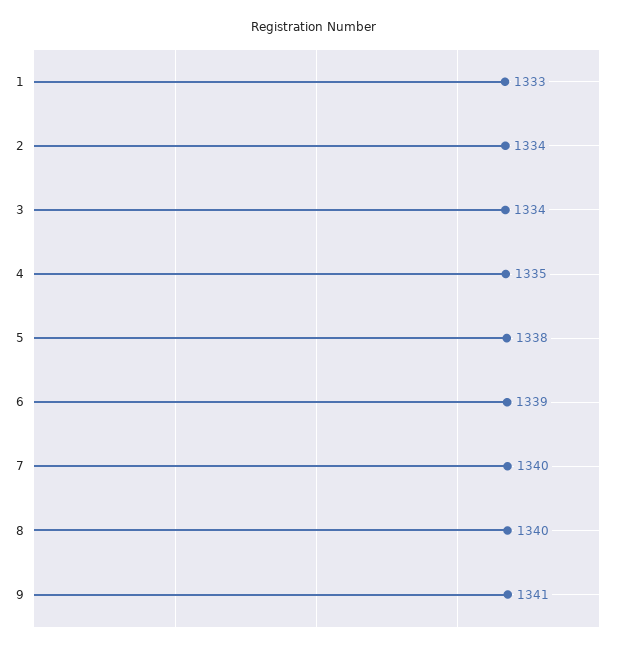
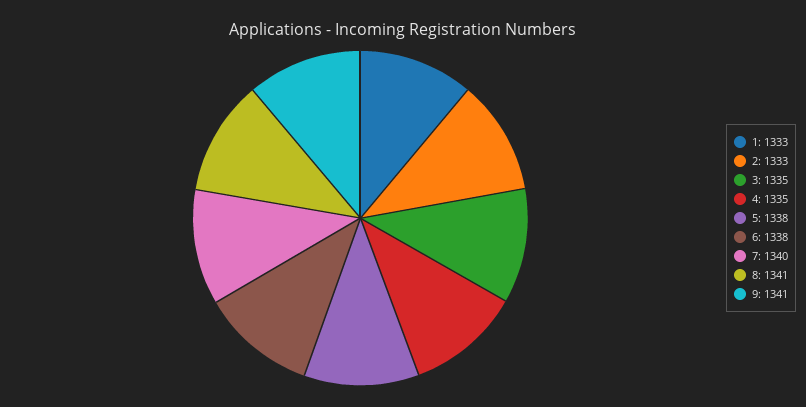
  {
    "1": 1333,
-   "2": 1334,
+   "2": 1333,
-   "3": 1334,
+   "3": 1335,
    "4": 1335,
    "5": 1338,
-   "6": 1339,
+   "6": 1338,
    "7": 1340,
-   "8": 1340,
+   "8": 1341,
    "9": 1341
  }

